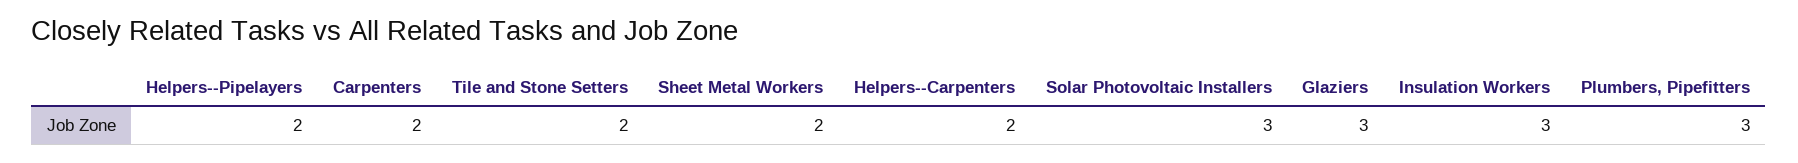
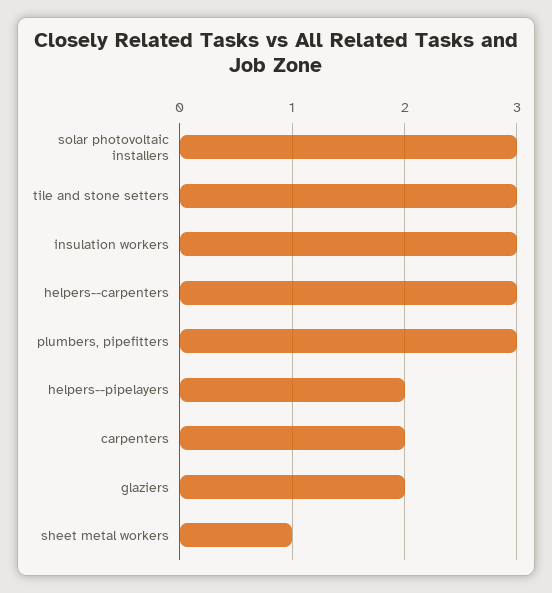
  {
    "Helpers--Pipelayers": 2,
    "Carpenters": 2,
-   "Tile and Stone Setters": 2,
+   "Tile and Stone Setters": 3,
-   "Sheet Metal Workers": 2,
+   "Sheet Metal Workers": 1,
-   "Helpers--Carpenters": 2,
+   "Helpers--Carpenters": 3,
    "Solar Photovoltaic Installers": 3,
-   "Glaziers": 3,
+   "Glaziers": 2,
    "Insulation Workers": 3,
    "Plumbers, Pipefitters": 3
  }

